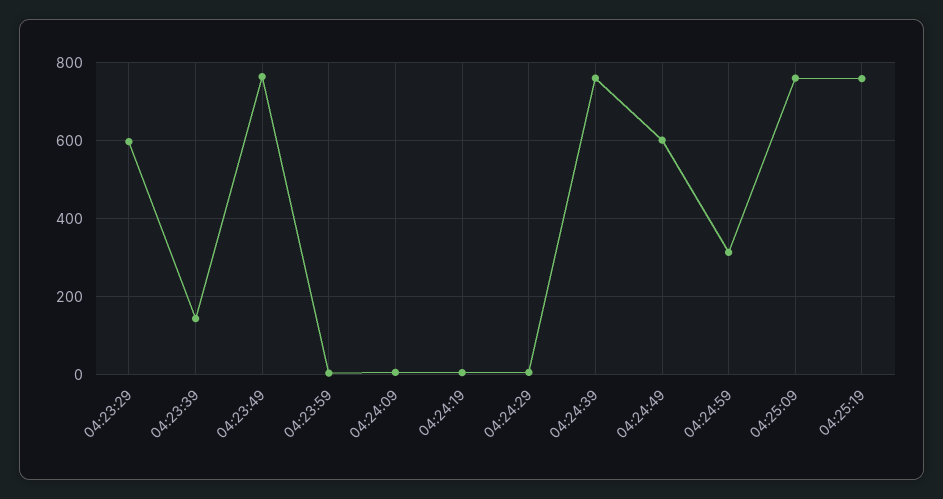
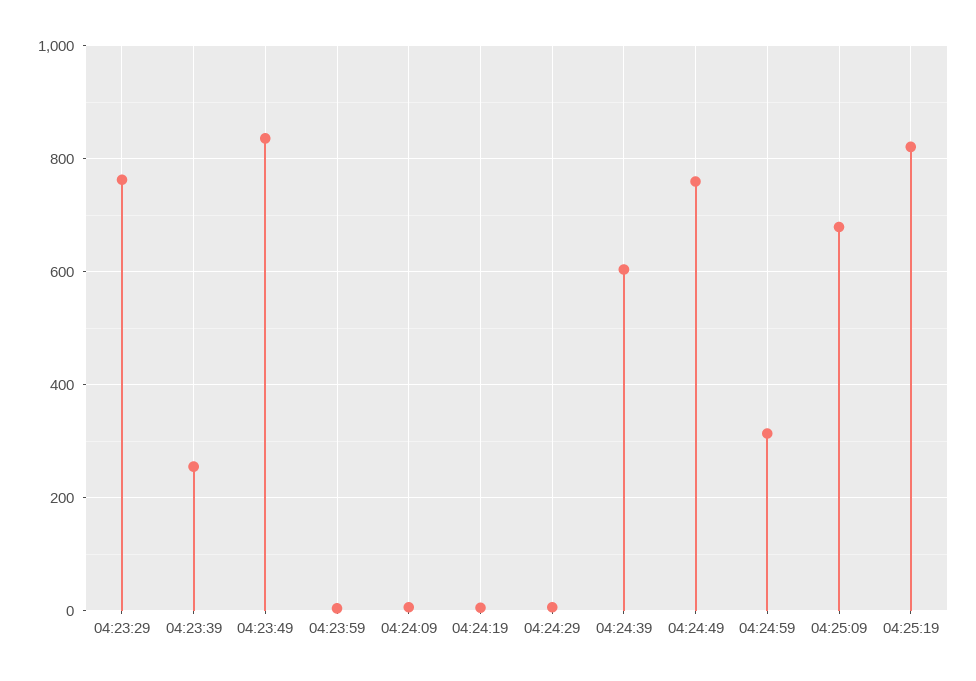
  {
-   "04:23:29": 600,
+   "04:23:29": 760,
-   "04:23:39": 140,
+   "04:23:39": 260,
-   "04:23:49": 760,
+   "04:23:49": 840,
    "04:23:59": 0,
    "04:24:09": 0,
    "04:24:19": 0,
    "04:24:29": 0,
-   "04:24:39": 760,
+   "04:24:39": 600,
-   "04:24:49": 600,
+   "04:24:49": 760,
    "04:24:59": 320,
-   "04:25:09": 760,
+   "04:25:09": 680,
-   "04:25:19": 760
+   "04:25:19": 820
  }

